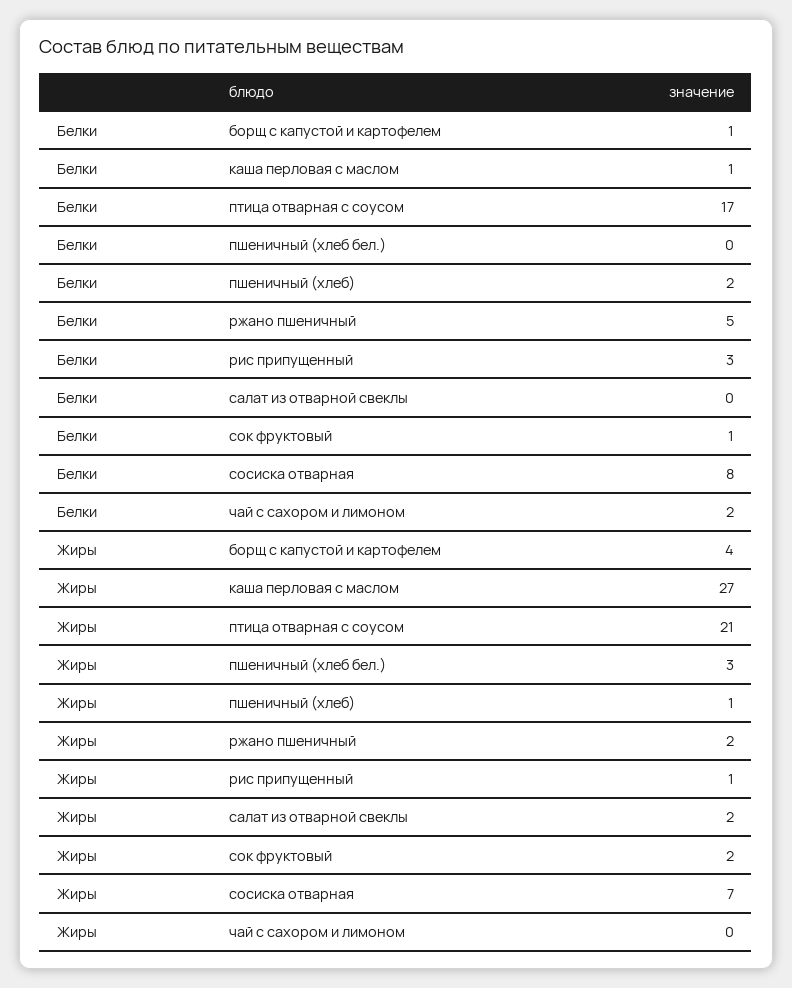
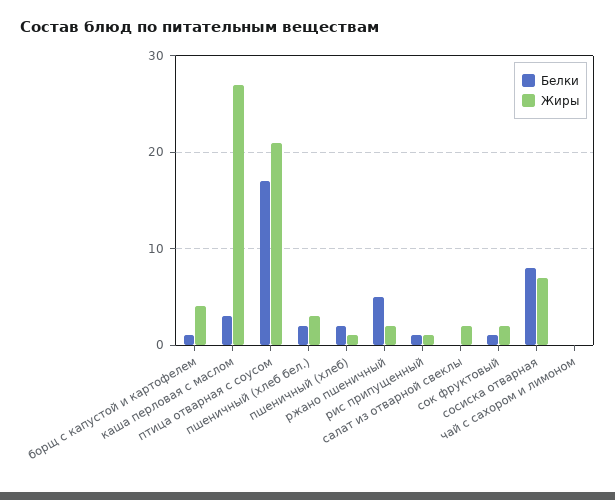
  {
    "Белки": {
      "борщ с капустой и картофелем": 1,
-     "каша перловая с маслом": 1,
+     "каша перловая с маслом": 3,
      "птица отварная с соусом": 17,
-     "пшеничный (хлеб бел.)": 0,
+     "пшеничный (хлеб бел.)": 2,
      "пшеничный (хлеб)": 2,
      "ржано пшеничный": 5,
-     "рис припущенный": 3,
+     "рис припущенный": 1,
      "салат из отварной свеклы": 0,
      "сок фруктовый": 1,
      "сосиска отварная": 8,
-     "чай с сахором и лимоном": 2
+     "чай с сахором и лимоном": 0
    },
    "Жиры": {
      "борщ с капустой и картофелем": 4,
      "каша перловая с маслом": 27,
      "птица отварная с соусом": 21,
      "пшеничный (хлеб бел.)": 3,
      "пшеничный (хлеб)": 1,
      "ржано пшеничный": 2,
      "рис припущенный": 1,
      "салат из отварной свеклы": 2,
      "сок фруктовый": 2,
      "сосиска отварная": 7,
      "чай с сахором и лимоном": 0
    }
  }

